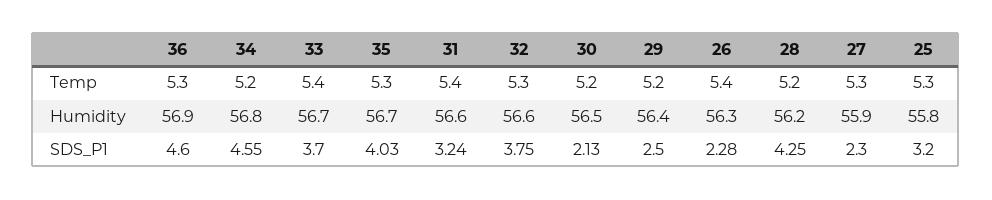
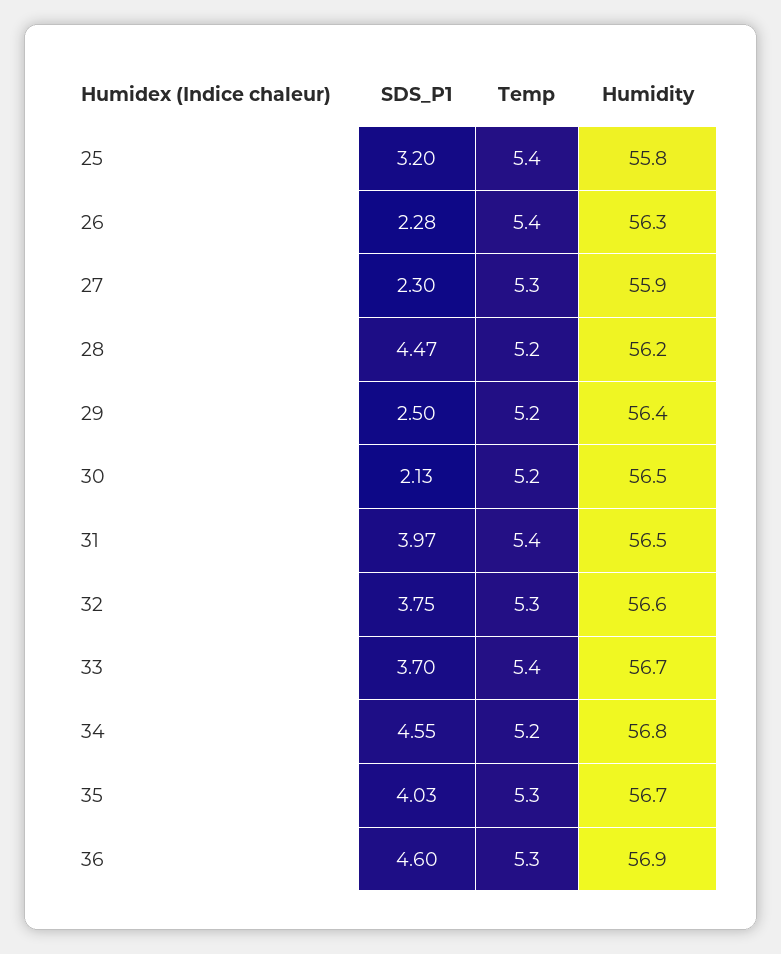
  {
    "36": {
      "Temp": 5.3,
      "Humidity": 56.9,
      "SDS_P1": 4.6
    },
    "34": {
      "Temp": 5.2,
      "Humidity": 56.8,
      "SDS_P1": 4.55
    },
    "33": {
      "Temp": 5.4,
      "Humidity": 56.7,
      "SDS_P1": 3.7
    },
    "35": {
      "Temp": 5.3,
      "Humidity": 56.7,
      "SDS_P1": 4.03
    },
    "31": {
      "Temp": 5.4,
-     "Humidity": 56.6,
+     "Humidity": 56.5,
-     "SDS_P1": 3.24
+     "SDS_P1": 3.97
    },
    "32": {
      "Temp": 5.3,
      "Humidity": 56.6,
      "SDS_P1": 3.75
    },
    "30": {
      "Temp": 5.2,
      "Humidity": 56.5,
      "SDS_P1": 2.13
    },
    "29": {
      "Temp": 5.2,
      "Humidity": 56.4,
      "SDS_P1": 2.5
    },
    "26": {
      "Temp": 5.4,
      "Humidity": 56.3,
      "SDS_P1": 2.28
    },
    "28": {
      "Temp": 5.2,
      "Humidity": 56.2,
-     "SDS_P1": 4.25
+     "SDS_P1": 4.47
    },
    "27": {
      "Temp": 5.3,
      "Humidity": 55.9,
      "SDS_P1": 2.3
    },
    "25": {
-     "Temp": 5.3,
+     "Temp": 5.4,
      "Humidity": 55.8,
      "SDS_P1": 3.2
    }
  }

